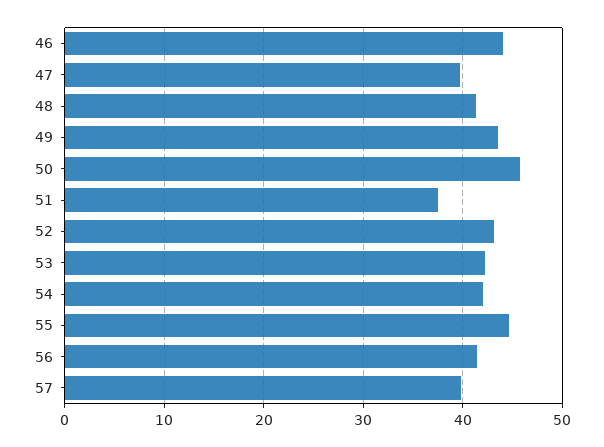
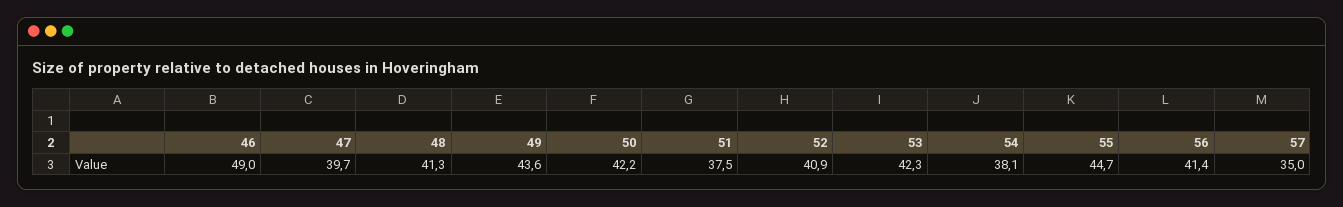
  {
-   "46": 44,
+   "46": 49,
    "47": 39.7,
    "48": 41.3,
    "49": 43.6,
-   "50": 46,
+   "50": 42.2,
    "51": 37.5,
-   "52": 43,
+   "52": 40.9,
    "53": 42.3,
-   "54": 42,
+   "54": 38.1,
    "55": 44.7,
    "56": 41.4,
-   "57": 40
+   "57": 35
  }

